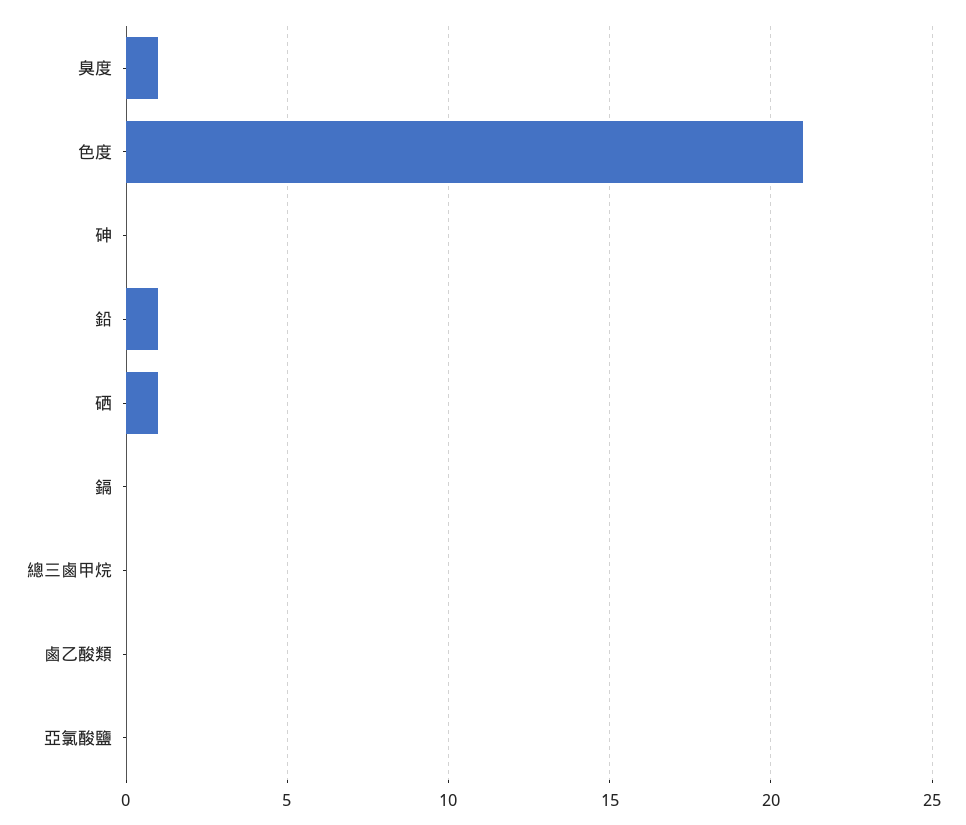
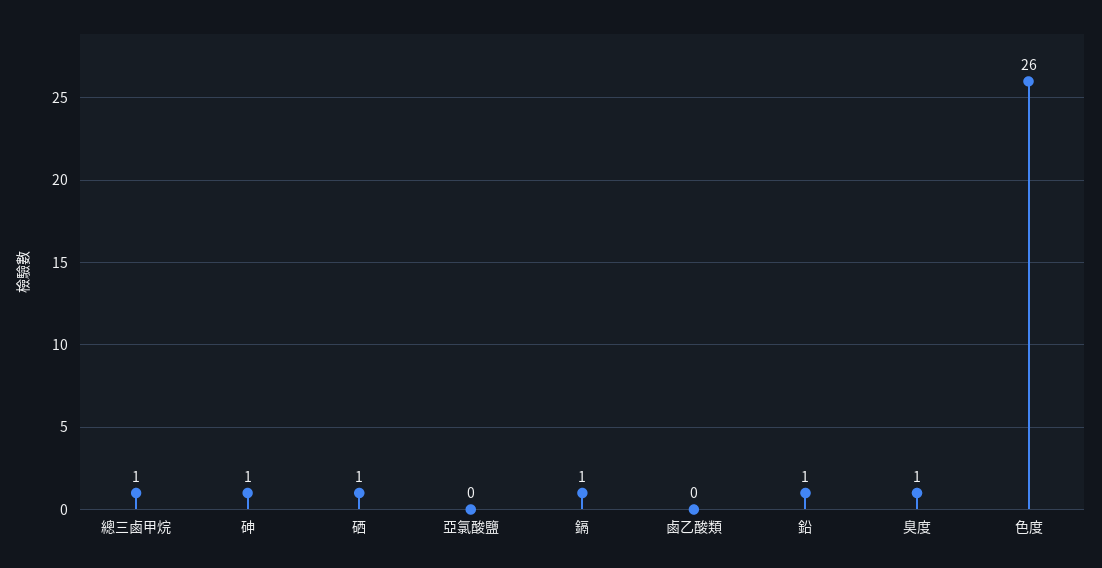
  {
    "臭度": 1,
-   "色度": 21,
+   "色度": 26,
-   "砷": 0,
+   "砷": 1,
    "鉛": 1,
    "硒": 1,
-   "鎘": 0,
+   "鎘": 1,
-   "總三鹵甲烷": 0,
+   "總三鹵甲烷": 1,
    "鹵乙酸類": 0,
    "亞氯酸鹽": 0
  }

